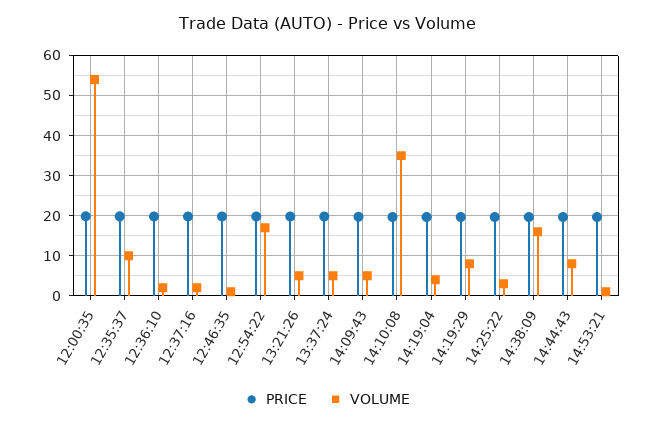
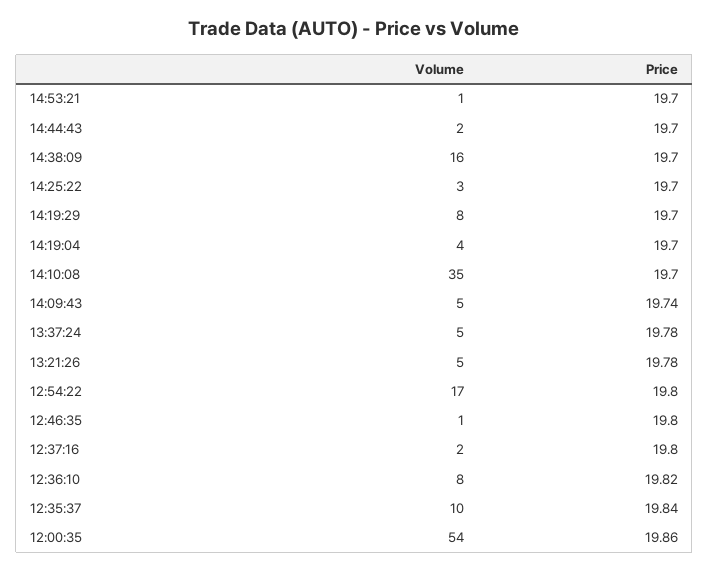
  {
    "PRICE": {
      "12:00:35": 19.86,
      "12:35:37": 19.84,
      "12:36:10": 19.82,
      "12:37:16": 19.8,
      "12:46:35": 19.8,
      "12:54:22": 19.8,
      "13:21:26": 19.78,
      "13:37:24": 19.78,
      "14:09:43": 19.74,
      "14:10:08": 19.7,
      "14:19:04": 19.7,
      "14:19:29": 19.7,
      "14:25:22": 19.7,
      "14:38:09": 19.7,
      "14:44:43": 19.7,
      "14:53:21": 19.7
    },
    "VOLUME": {
      "12:00:35": 54,
      "12:35:37": 10,
-     "12:36:10": 2,
+     "12:36:10": 8,
      "12:37:16": 2,
      "12:46:35": 1,
      "12:54:22": 17,
      "13:21:26": 5,
      "13:37:24": 5,
      "14:09:43": 5,
      "14:10:08": 35,
      "14:19:04": 4,
      "14:19:29": 8,
      "14:25:22": 3,
      "14:38:09": 16,
-     "14:44:43": 8,
+     "14:44:43": 2,
      "14:53:21": 1
    }
  }

